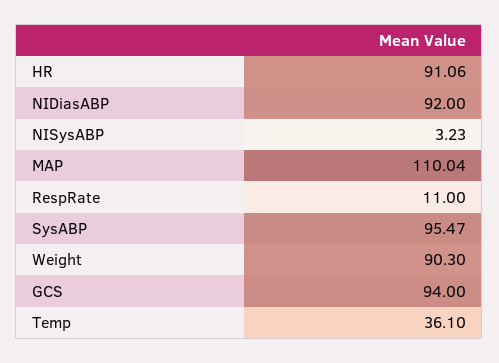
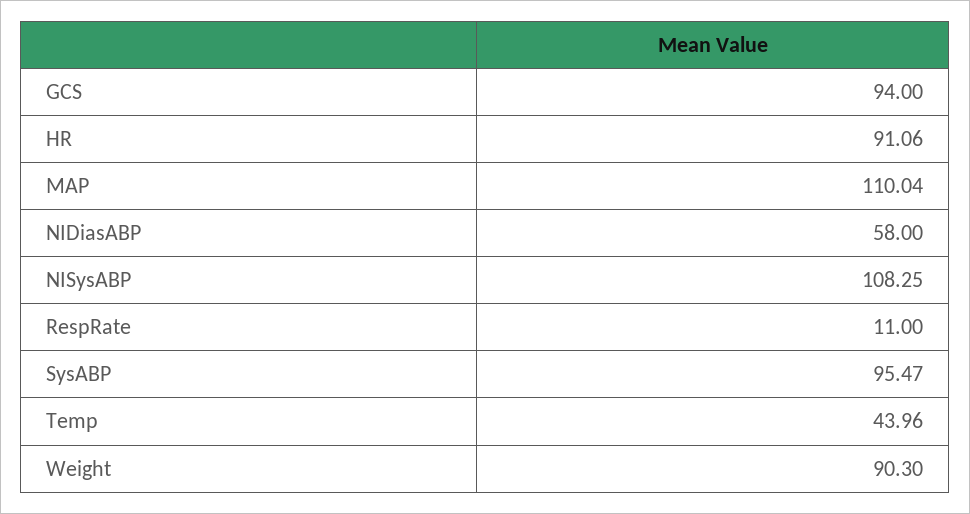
  {
    "HR": 91.06,
-   "NIDiasABP": 92,
+   "NIDiasABP": 58,
-   "NISysABP": 3.23,
+   "NISysABP": 108.25,
    "MAP": 110.04,
    "RespRate": 11,
    "SysABP": 95.47,
    "Weight": 90.3,
    "GCS": 94,
-   "Temp": 36.1
+   "Temp": 43.96
  }

